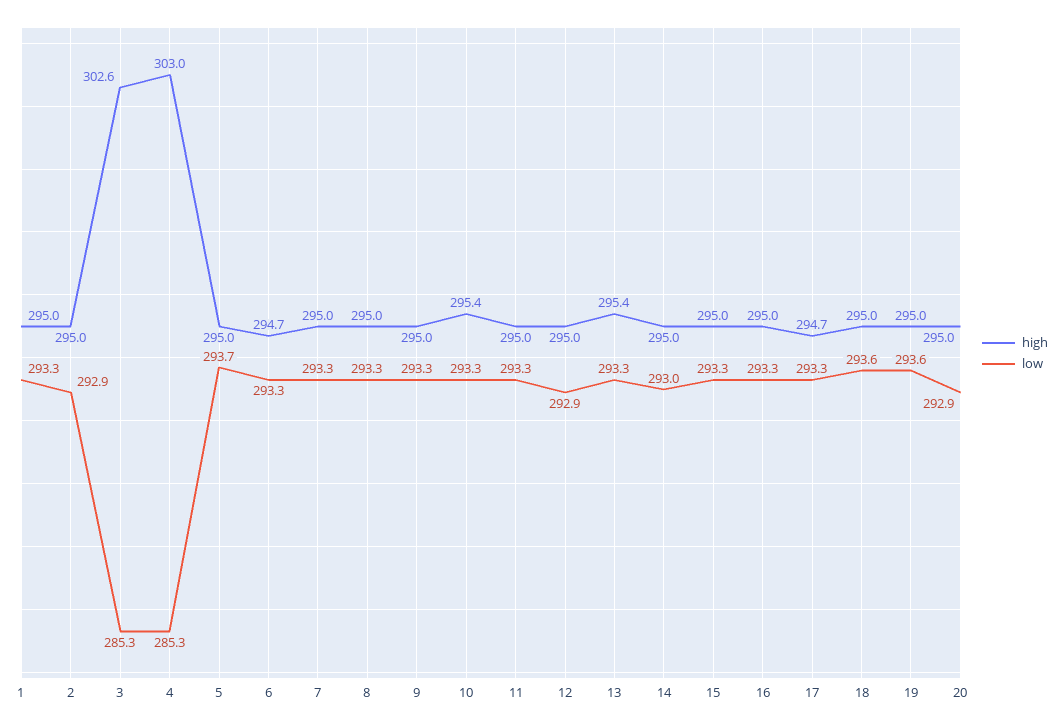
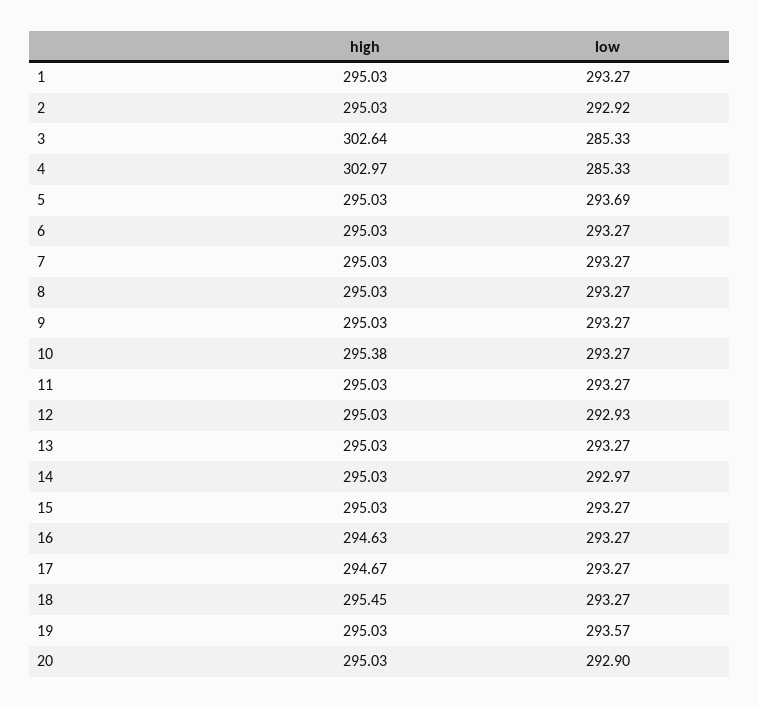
  {
    "high": {
      "1": 295.03,
      "2": 295.03,
      "3": 302.64,
      "4": 302.97,
      "5": 295.03,
-     "6": 294.7,
+     "6": 295.03,
      "7": 295.03,
      "8": 295.03,
      "9": 295.03,
      "10": 295.38,
      "11": 295.03,
      "12": 295.03,
-     "13": 295.4,
+     "13": 295.03,
      "14": 295.03,
      "15": 295.03,
-     "16": 295,
+     "16": 294.63,
      "17": 294.67,
-     "18": 295,
+     "18": 295.45,
      "19": 295.03,
      "20": 295.03
    },
    "low": {
      "1": 293.27,
      "2": 292.92,
      "3": 285.33,
      "4": 285.33,
      "5": 293.69,
      "6": 293.27,
      "7": 293.27,
      "8": 293.27,
      "9": 293.27,
      "10": 293.27,
      "11": 293.27,
      "12": 292.93,
      "13": 293.27,
      "14": 292.97,
      "15": 293.27,
      "16": 293.27,
      "17": 293.27,
-     "18": 293.6,
+     "18": 293.27,
      "19": 293.57,
      "20": 292.9
    }
  }

